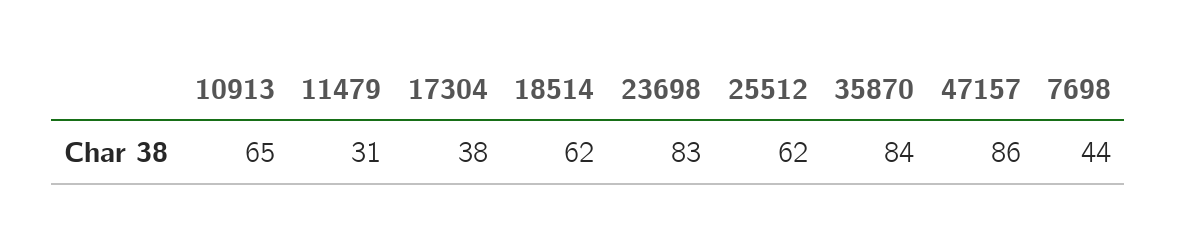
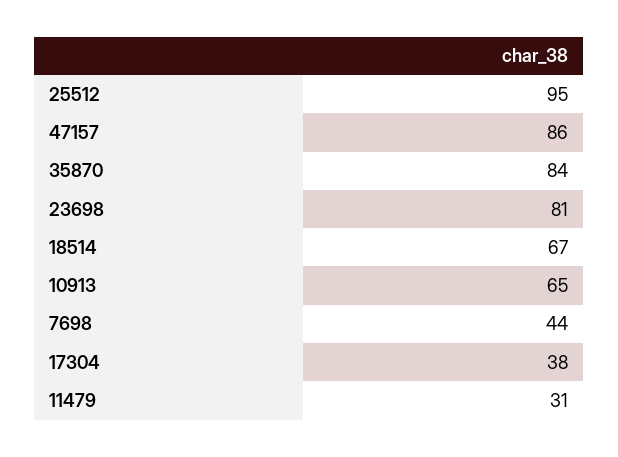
  {
    "10913": 65,
    "11479": 31,
    "17304": 38,
-   "18514": 62,
+   "18514": 67,
-   "23698": 83,
+   "23698": 81,
-   "25512": 62,
+   "25512": 95,
    "35870": 84,
    "47157": 86,
    "7698": 44
  }

